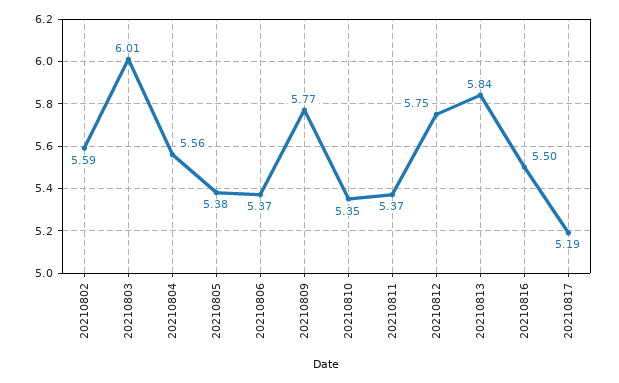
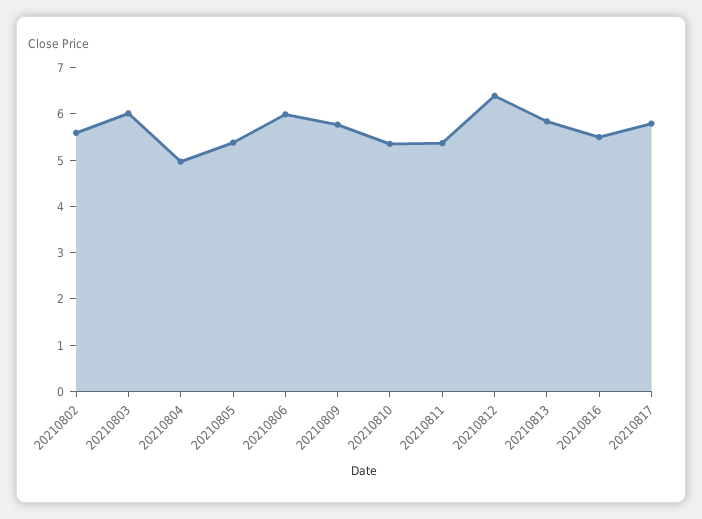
  {
    "20210802": 5.59,
    "20210803": 6.01,
-   "20210804": 5.56,
+   "20210804": 5,
    "20210805": 5.38,
-   "20210806": 5.37,
+   "20210806": 6,
    "20210809": 5.77,
    "20210810": 5.35,
    "20210811": 5.37,
-   "20210812": 5.75,
+   "20210812": 6.4,
    "20210813": 5.84,
    "20210816": 5.5,
-   "20210817": 5.19
+   "20210817": 5.8
  }

